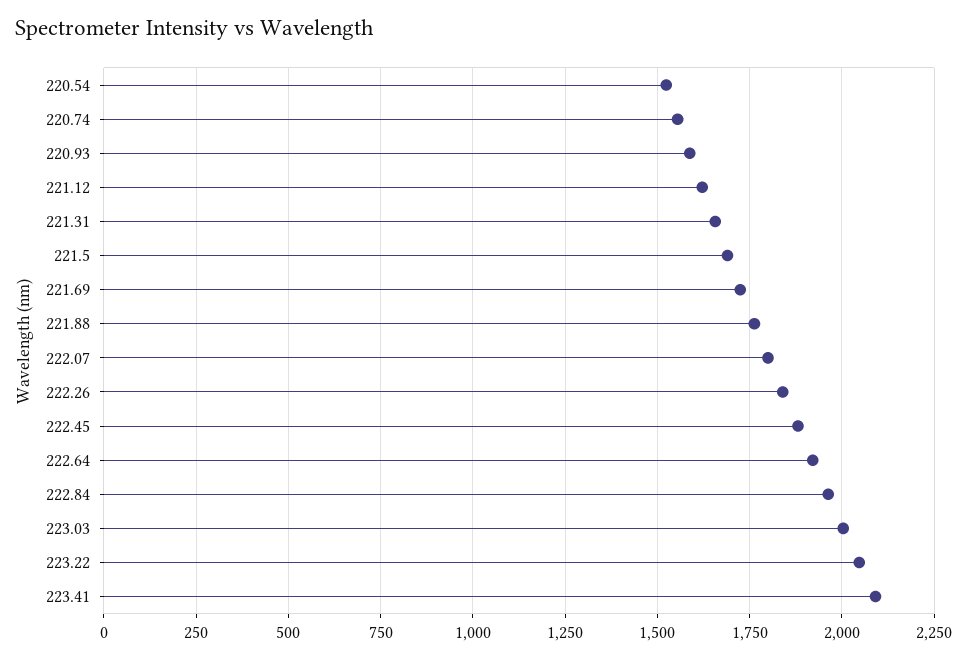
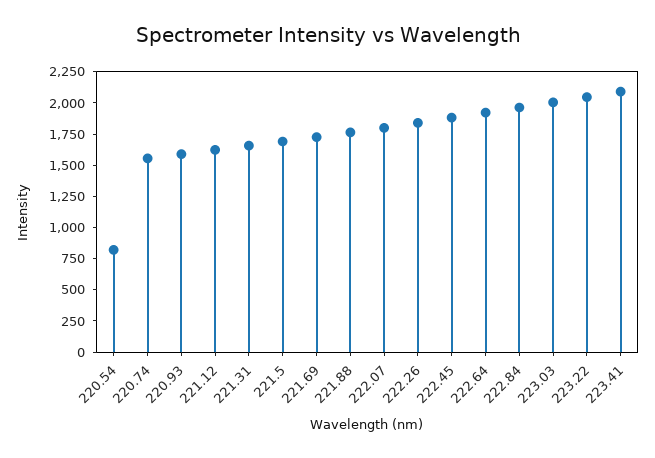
  {
-   "220.54": 1525,
+   "220.54": 750,
    "220.74": 1550,
    "220.93": 1600,
    "221.12": 1625,
    "221.31": 1650,
    "221.5": 1700,
    "221.69": 1725,
    "221.88": 1775,
    "222.07": 1800,
    "222.26": 1850,
    "222.45": 1875,
    "222.64": 1925,
    "222.84": 1975,
    "223.03": 2000,
    "223.22": 2050,
    "223.41": 2100
  }

